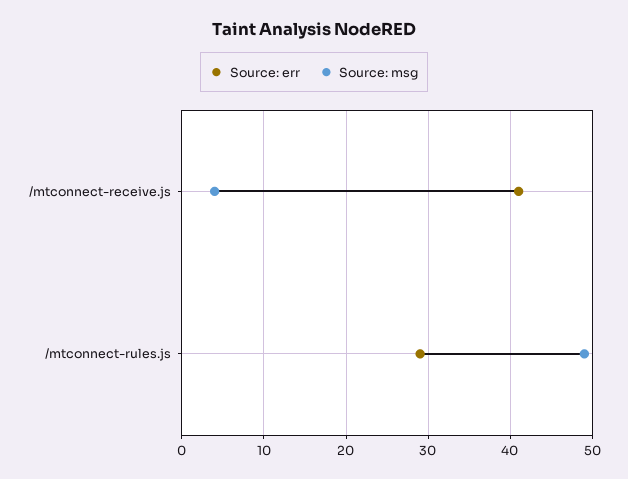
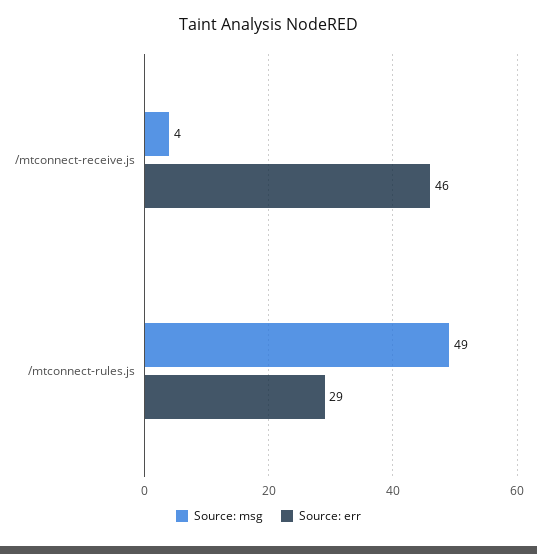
  {
    "Source: err": {
-     "/mtconnect-receive.js": 41,
+     "/mtconnect-receive.js": 46,
      "/mtconnect-rules.js": 29
    },
    "Source: msg": {
      "/mtconnect-receive.js": 4,
      "/mtconnect-rules.js": 49
    }
  }

